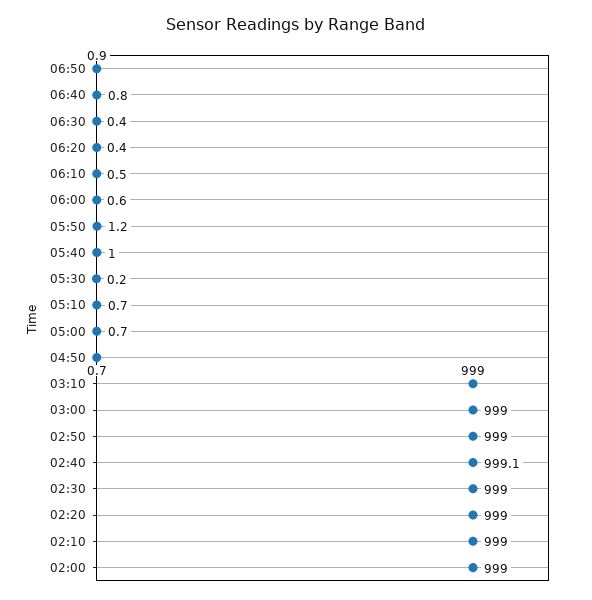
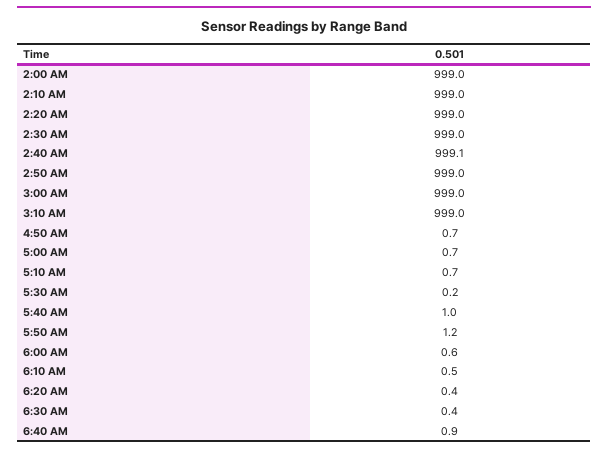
  {
-   "06:50": 0.9,
-   "06:40": 0.8,
+   "06:40": 0.9,
    "06:30": 0.4,
    "06:20": 0.4,
    "06:10": 0.5,
    "06:00": 0.6,
    "05:50": 1.2,
    "05:40": 1,
    "05:30": 0.2,
    "05:10": 0.7,
    "05:00": 0.7,
    "04:50": 0.7,
    "03:10": 999,
    "03:00": 999,
    "02:50": 999,
    "02:40": 999.1,
    "02:30": 999,
    "02:20": 999,
    "02:10": 999,
    "02:00": 999
  }

